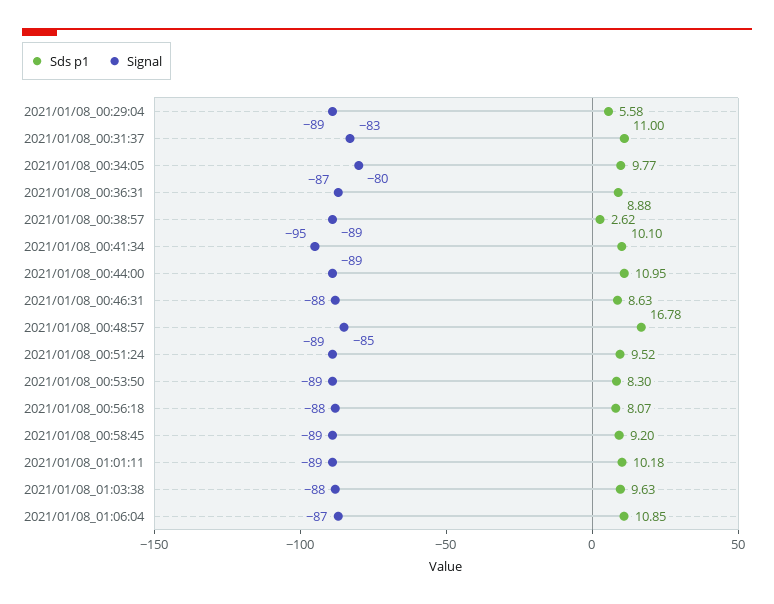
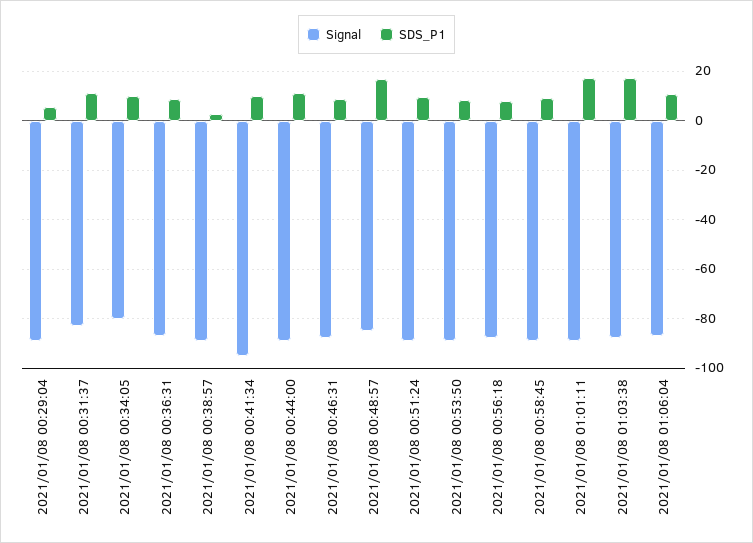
  {
    "Sds p1": {
      "2021/01/08_00:29:04": 5.58,
      "2021/01/08_00:31:37": 11,
      "2021/01/08_00:34:05": 9.77,
      "2021/01/08_00:36:31": 8.88,
      "2021/01/08_00:38:57": 2.62,
      "2021/01/08_00:41:34": 10.1,
      "2021/01/08_00:44:00": 10.95,
      "2021/01/08_00:46:31": 8.63,
      "2021/01/08_00:48:57": 16.78,
      "2021/01/08_00:51:24": 9.52,
      "2021/01/08_00:53:50": 8.3,
      "2021/01/08_00:56:18": 8.07,
      "2021/01/08_00:58:45": 9.2,
-     "2021/01/08_01:01:11": 10.18,
+     "2021/01/08_01:01:11": 17.5,
-     "2021/01/08_01:03:38": 9.63,
+     "2021/01/08_01:03:38": 17.5,
      "2021/01/08_01:06:04": 10.85
    },
    "Signal": {
      "2021/01/08_00:29:04": -89,
      "2021/01/08_00:31:37": -83,
      "2021/01/08_00:34:05": -80,
      "2021/01/08_00:36:31": -87,
      "2021/01/08_00:38:57": -89,
      "2021/01/08_00:41:34": -95,
      "2021/01/08_00:44:00": -89,
      "2021/01/08_00:46:31": -88,
      "2021/01/08_00:48:57": -85,
      "2021/01/08_00:51:24": -89,
      "2021/01/08_00:53:50": -89,
      "2021/01/08_00:56:18": -88,
      "2021/01/08_00:58:45": -89,
      "2021/01/08_01:01:11": -89,
      "2021/01/08_01:03:38": -88,
      "2021/01/08_01:06:04": -87
    }
  }

